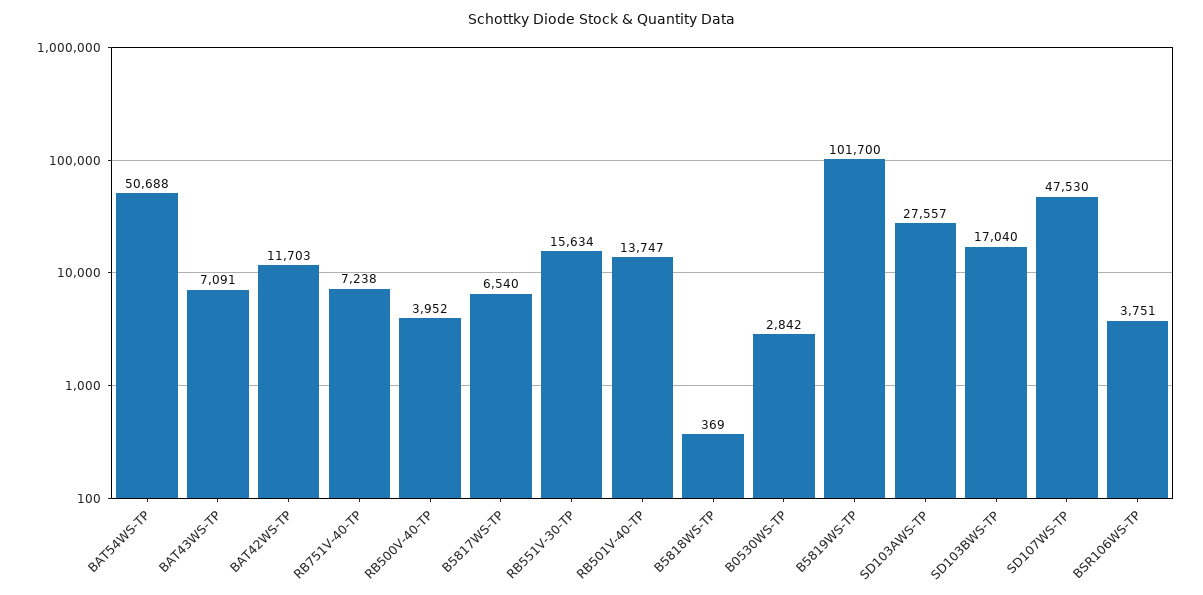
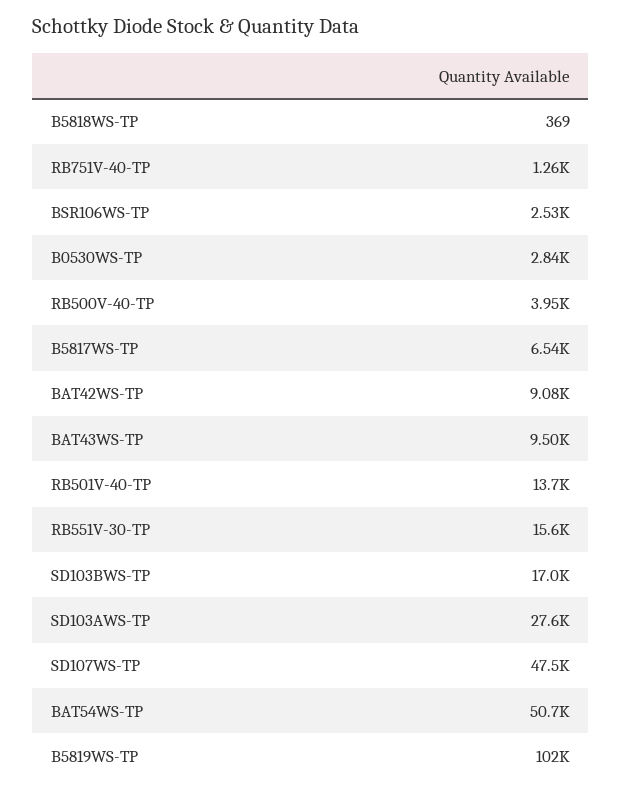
  {
    "BAT54WS-TP": 50688,
-   "BAT43WS-TP": 7091,
+   "BAT43WS-TP": 9500,
-   "BAT42WS-TP": 11703,
+   "BAT42WS-TP": 9080,
-   "RB751V-40-TP": 7238,
+   "RB751V-40-TP": 1260,
    "RB500V-40-TP": 3952,
    "B5817WS-TP": 6540,
    "RB551V-30-TP": 15634,
    "RB501V-40-TP": 13747,
    "B5818WS-TP": 369,
    "B0530WS-TP": 2842,
    "B5819WS-TP": 101700,
    "SD103AWS-TP": 27557,
    "SD103BWS-TP": 17040,
    "SD107WS-TP": 47530,
-   "BSR106WS-TP": 3751
+   "BSR106WS-TP": 2530
  }

